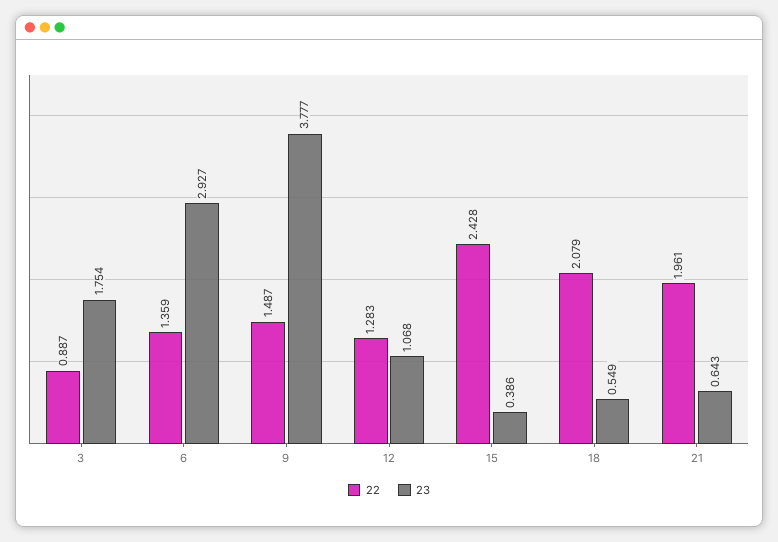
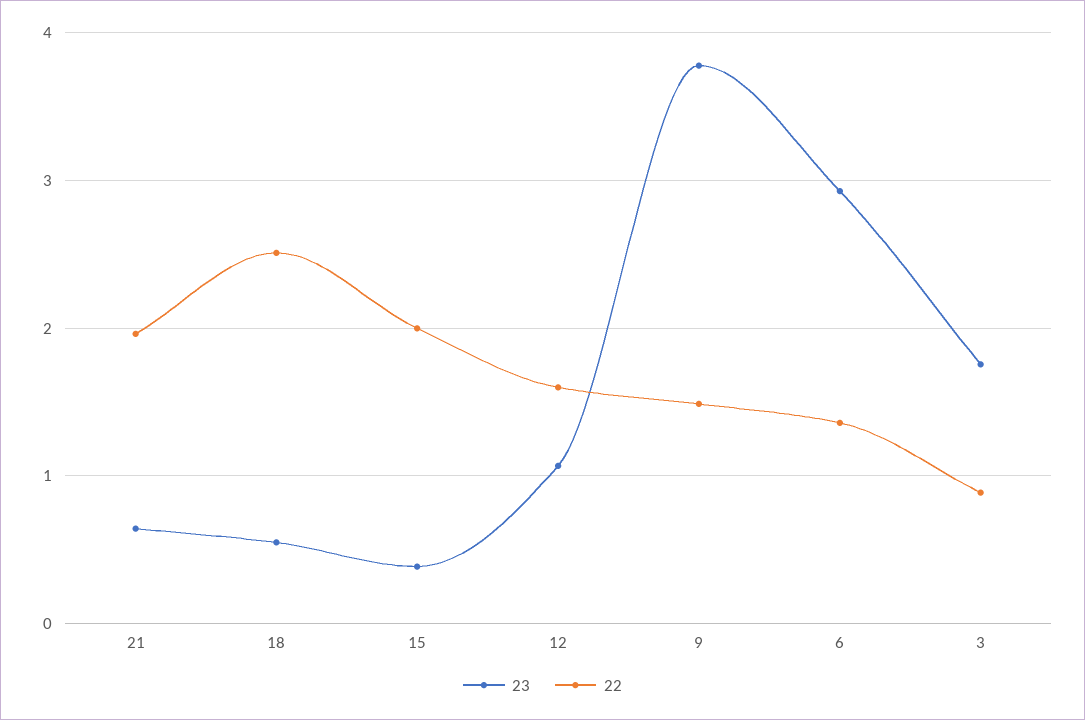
  {
    "22": {
      "3": 0.887,
      "6": 1.359,
      "9": 1.487,
-     "12": 1.283,
+     "12": 1.6,
-     "15": 2.428,
+     "15": 2,
-     "18": 2.079,
+     "18": 2.5,
      "21": 1.961
    },
    "23": {
      "3": 1.754,
      "6": 2.927,
      "9": 3.777,
      "12": 1.068,
      "15": 0.386,
      "18": 0.549,
      "21": 0.643
    }
  }

